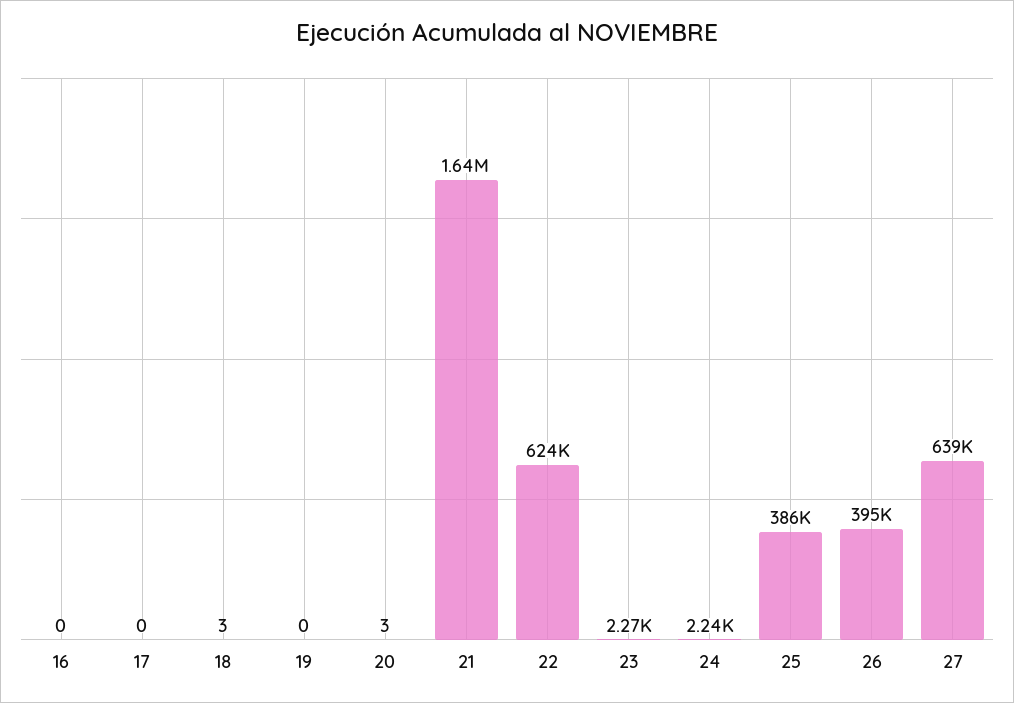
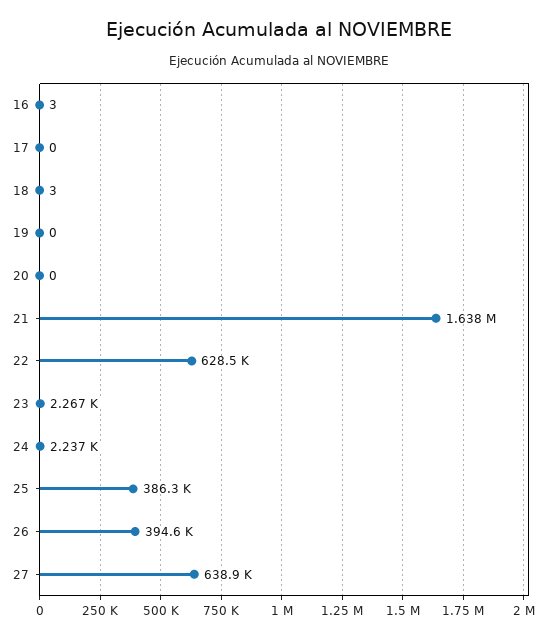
  {
-   "16": 0,
+   "16": 3,
    "17": 0,
    "18": 3,
    "19": 0,
-   "20": 3,
+   "20": 0,
    "21": 1638000,
-   "22": 624000,
+   "22": 628500,
    "23": 2267,
    "24": 2237,
    "25": 386300,
    "26": 394600,
    "27": 638900
  }

